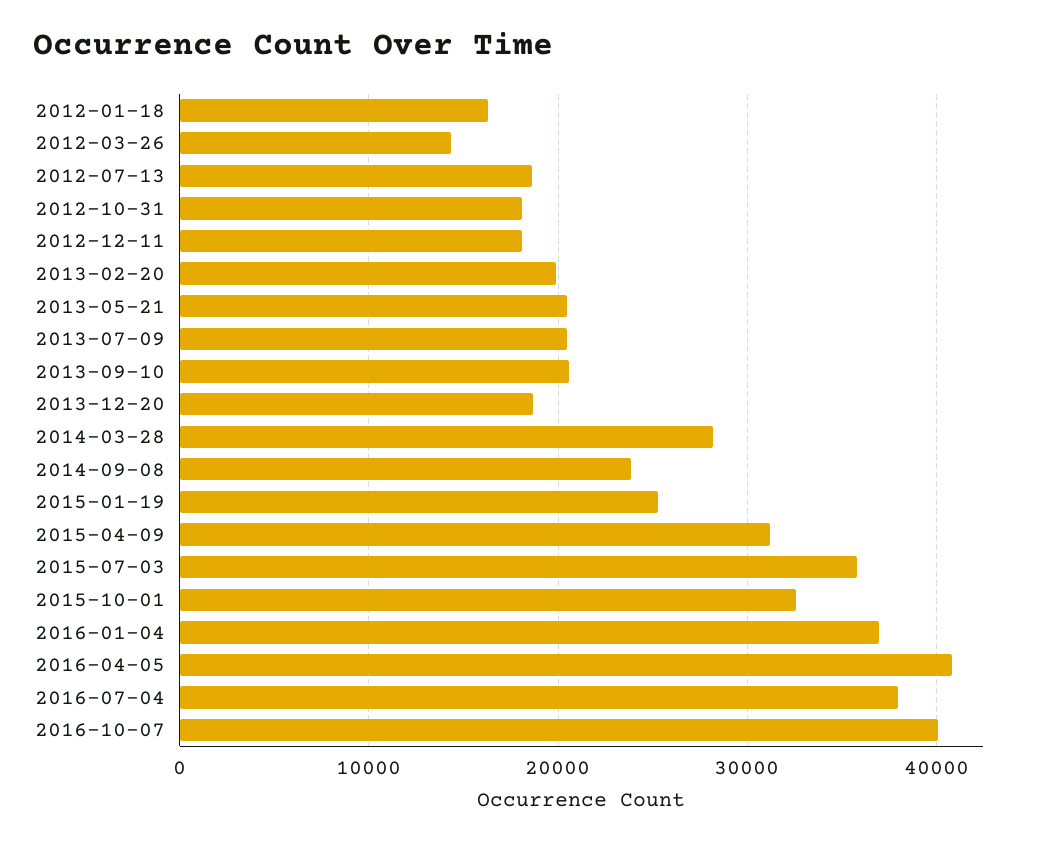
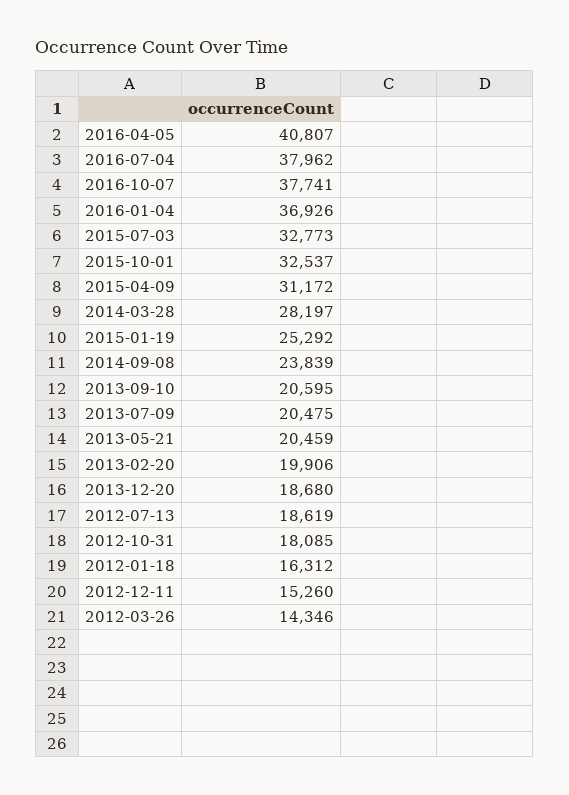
  {
    "2012-01-18": 16312,
    "2012-03-26": 14346,
    "2012-07-13": 18619,
    "2012-10-31": 18085,
-   "2012-12-11": 18000,
+   "2012-12-11": 15260,
    "2013-02-20": 19906,
    "2013-05-21": 20459,
    "2013-07-09": 20475,
    "2013-09-10": 20595,
    "2013-12-20": 18680,
    "2014-03-28": 28197,
    "2014-09-08": 23839,
    "2015-01-19": 25292,
    "2015-04-09": 31172,
-   "2015-07-03": 36000,
+   "2015-07-03": 32773,
    "2015-10-01": 32537,
    "2016-01-04": 36926,
    "2016-04-05": 40807,
    "2016-07-04": 37962,
-   "2016-10-07": 40000
+   "2016-10-07": 37741
  }

